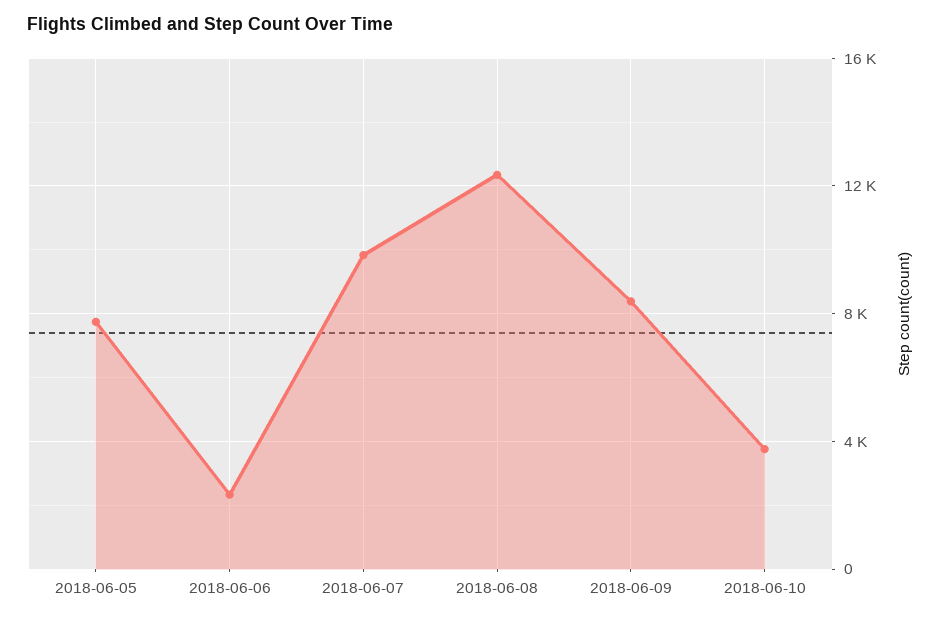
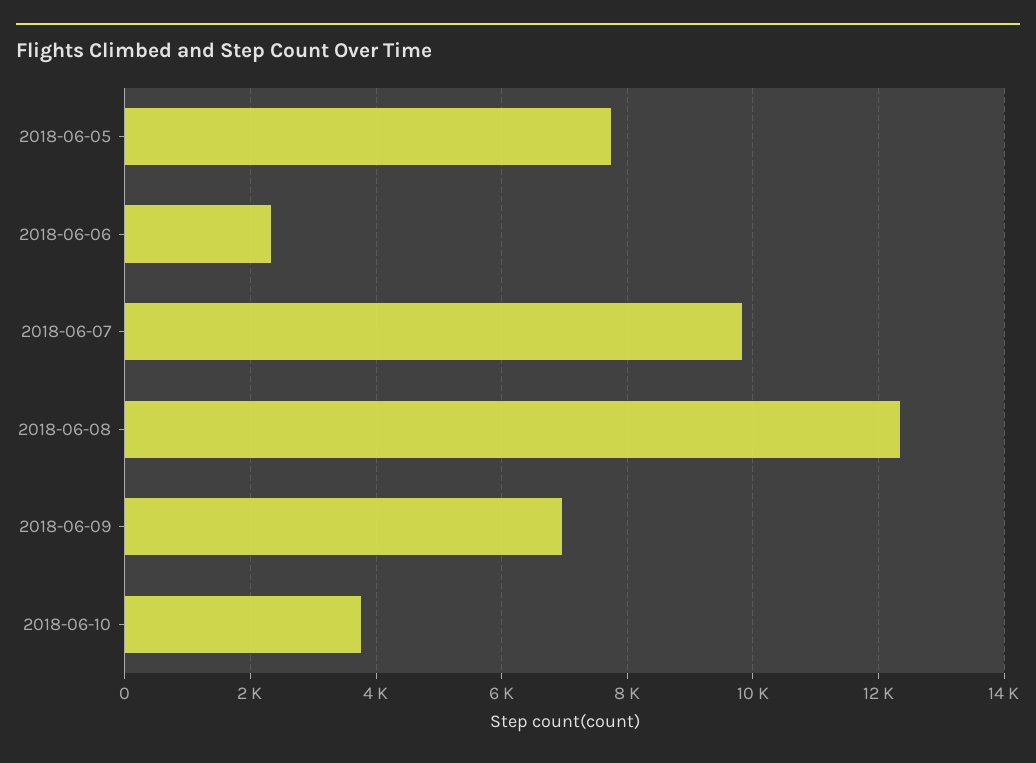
  {
    "2018-06-05": 7800,
    "2018-06-06": 2400,
    "2018-06-07": 9800,
    "2018-06-08": 12400,
-   "2018-06-09": 8500,
+   "2018-06-09": 7000,
    "2018-06-10": 3800
  }

